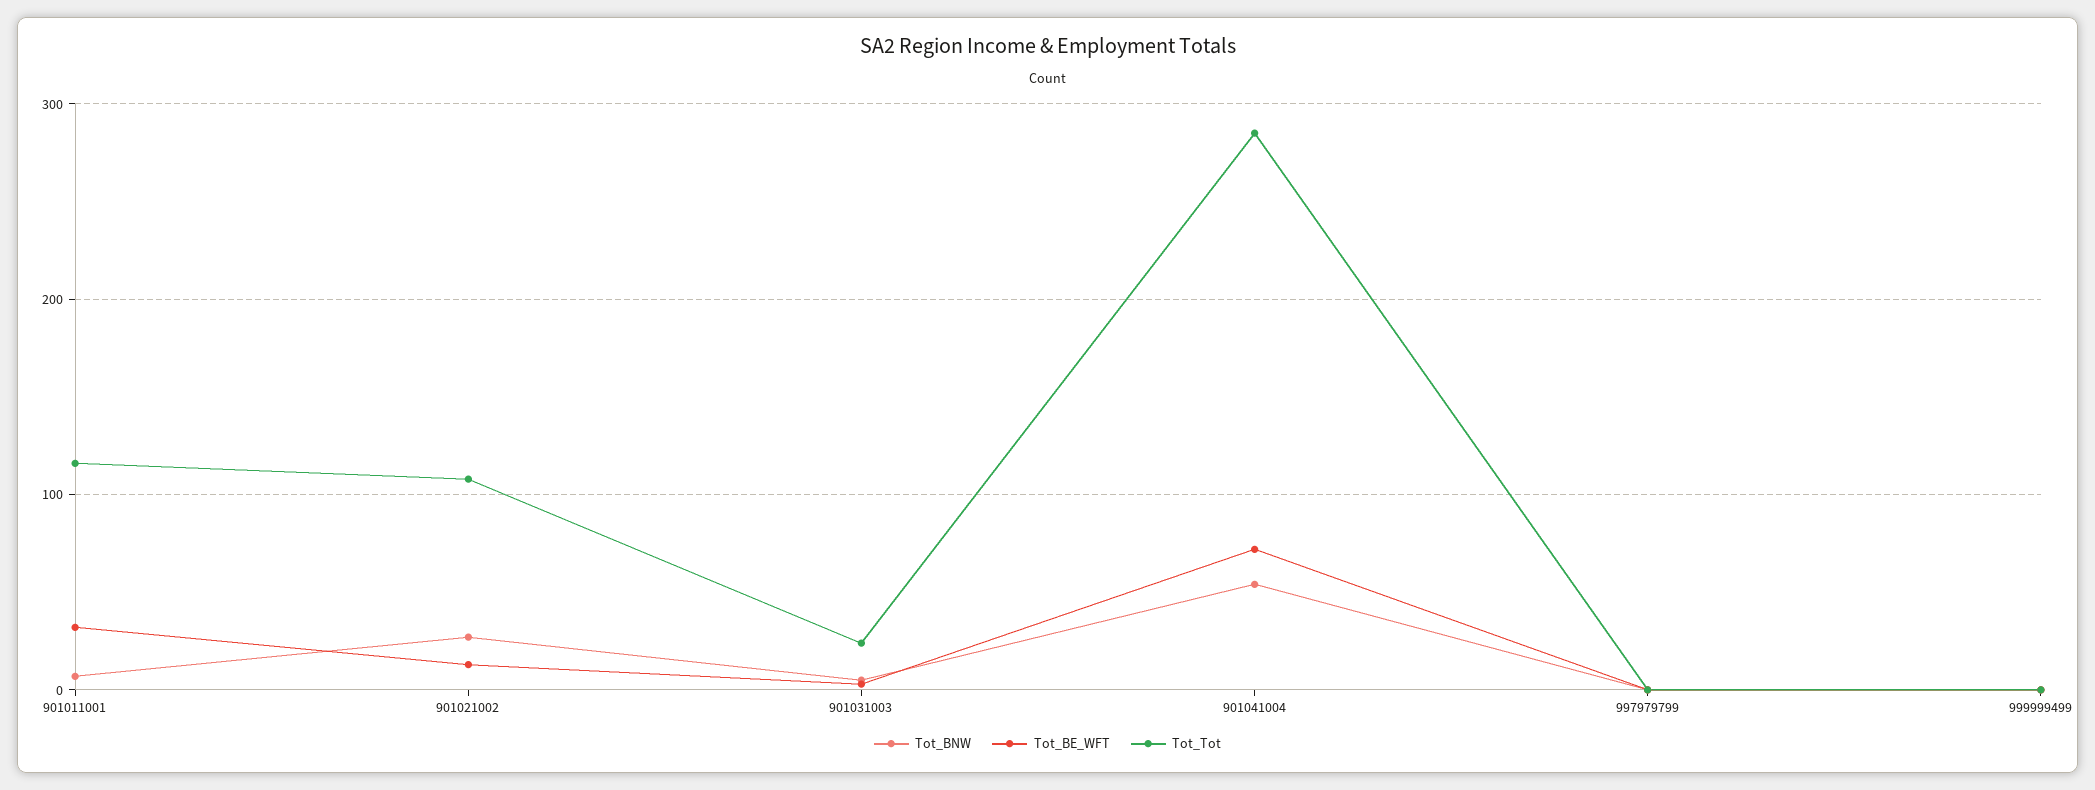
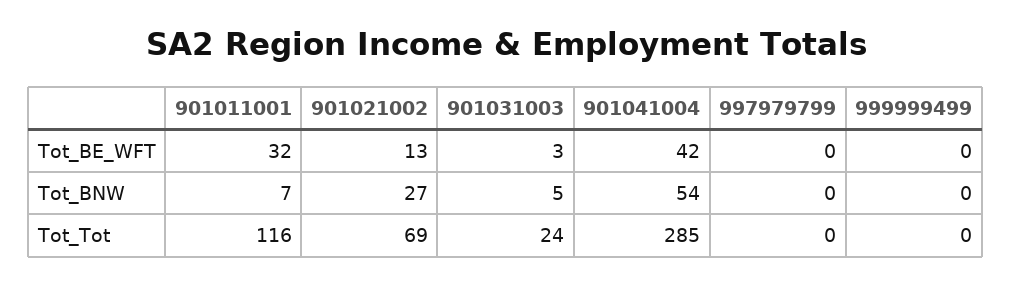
  {
    "Tot_BNW": {
      "901011001": 7,
      "901021002": 27,
      "901031003": 5,
      "901041004": 54,
      "997979799": 0,
      "999999499": 0
    },
    "Tot_BE_WFT": {
      "901011001": 32,
      "901021002": 13,
      "901031003": 3,
-     "901041004": 70,
+     "901041004": 42,
      "997979799": 0,
      "999999499": 0
    },
    "Tot_Tot": {
      "901011001": 116,
-     "901021002": 110,
+     "901021002": 69,
      "901031003": 24,
      "901041004": 285,
      "997979799": 0,
      "999999499": 0
    }
  }

